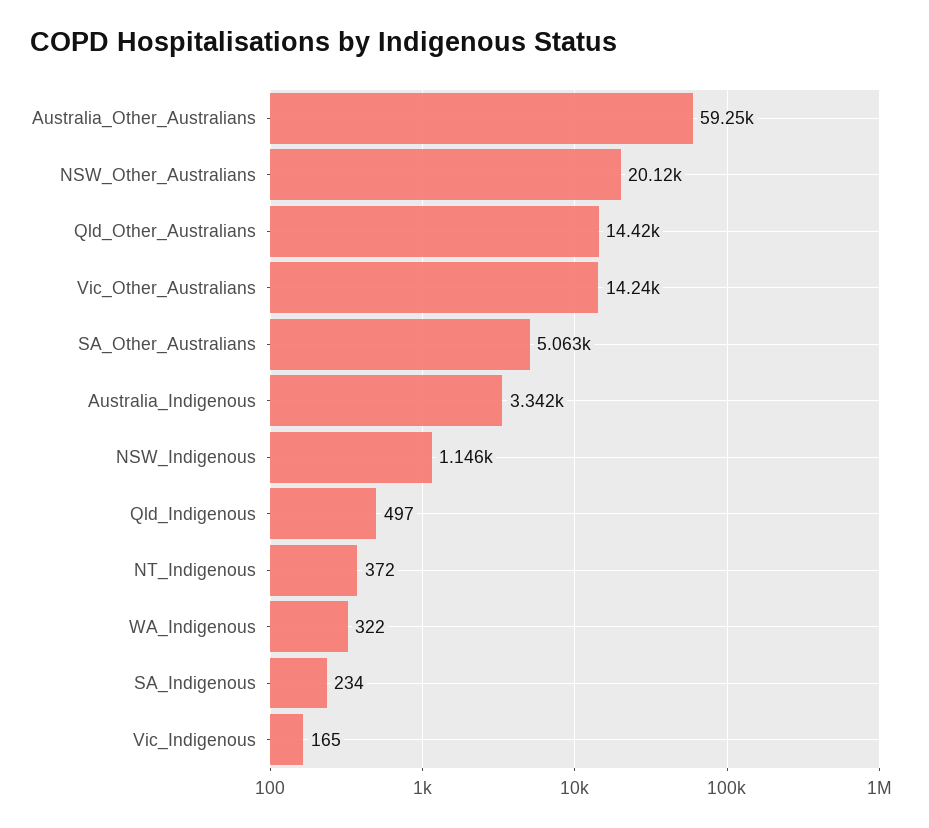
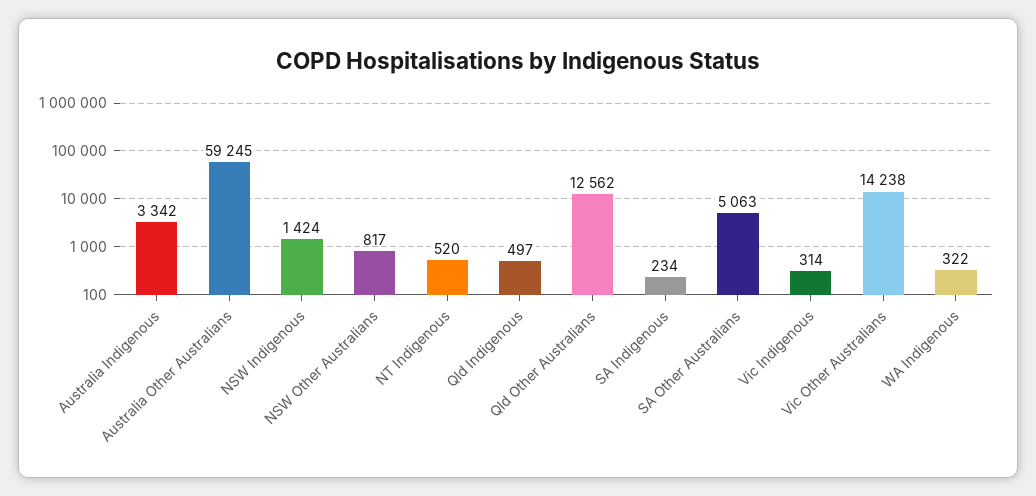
  {
    "Australia_Other_Australians": 59245,
-   "NSW_Other_Australians": 20120,
+   "NSW_Other_Australians": 817,
-   "Qld_Other_Australians": 14420,
+   "Qld_Other_Australians": 12562,
    "Vic_Other_Australians": 14238,
    "SA_Other_Australians": 5063,
    "Australia_Indigenous": 3342,
-   "NSW_Indigenous": 1146,
+   "NSW_Indigenous": 1424,
    "Qld_Indigenous": 497,
-   "NT_Indigenous": 372,
+   "NT_Indigenous": 520,
    "WA_Indigenous": 322,
    "SA_Indigenous": 234,
-   "Vic_Indigenous": 165
+   "Vic_Indigenous": 314
  }

